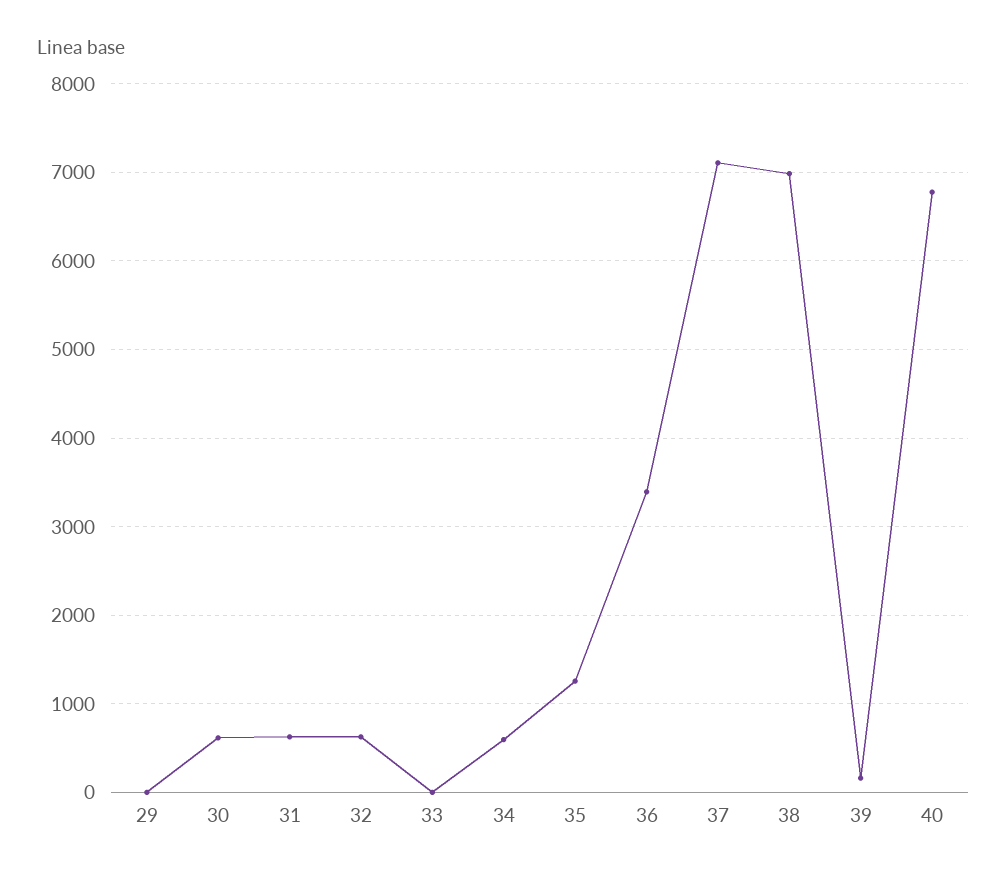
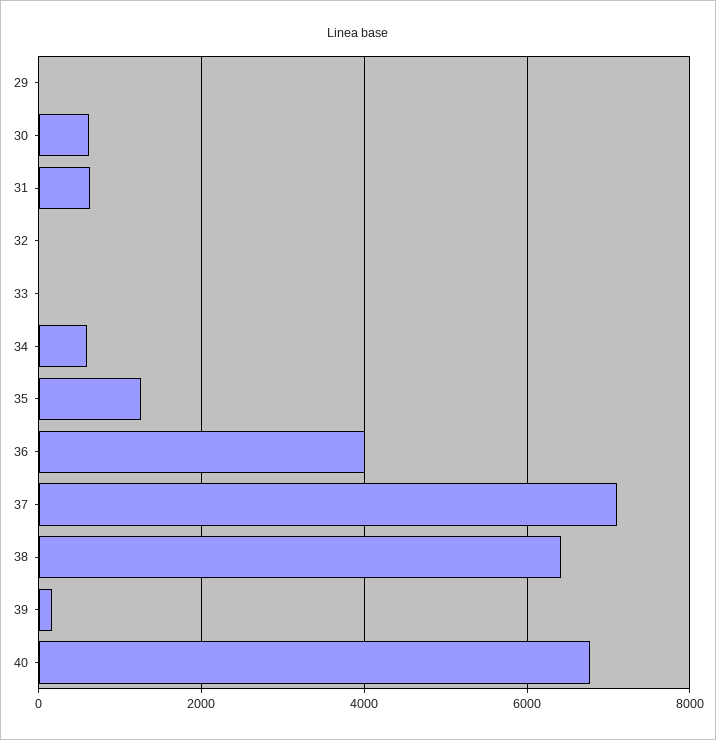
  {
    "29": 0,
    "30": 600,
    "31": 600,
-   "32": 600,
+   "32": 0,
    "33": 0,
    "34": 600,
    "35": 1300,
-   "36": 3400,
+   "36": 4000,
    "37": 7100,
-   "38": 7000,
+   "38": 6400,
    "39": 200,
    "40": 6800
  }

